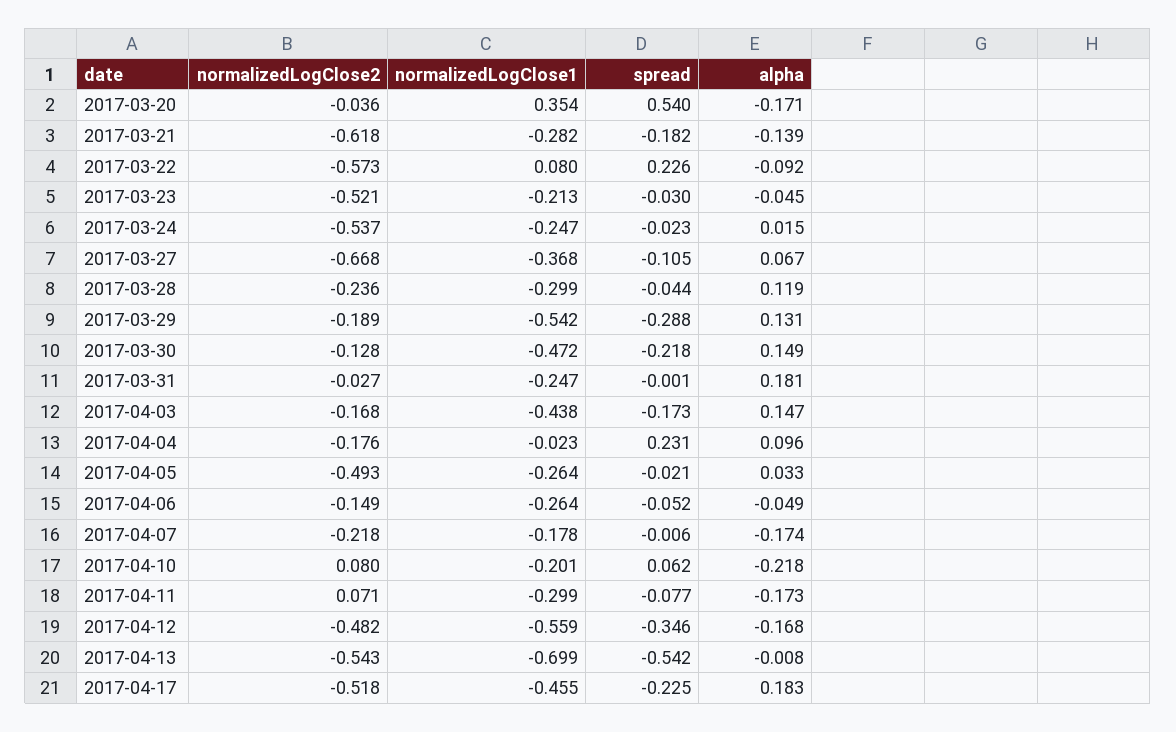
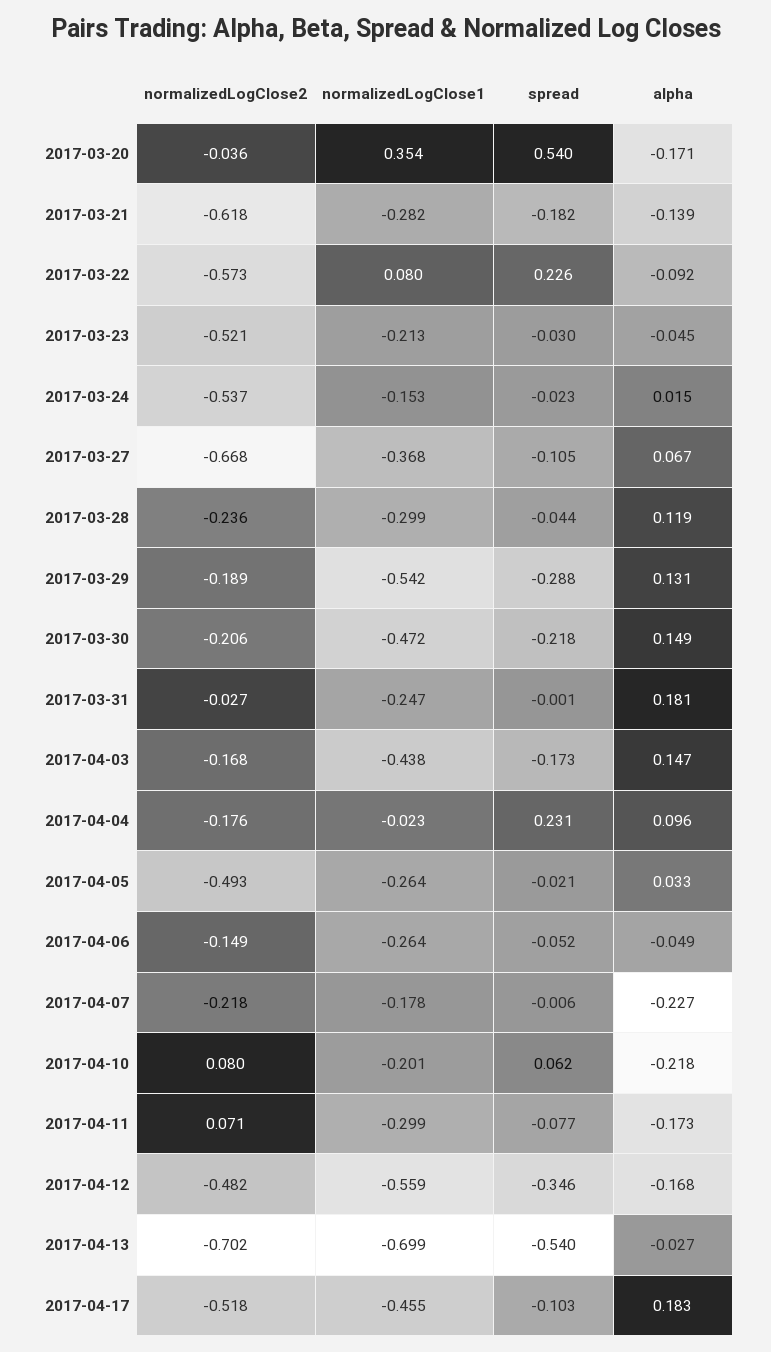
  {
    "normalizedLogClose2": {
      "2017-03-20": -0.036,
      "2017-03-21": -0.618,
      "2017-03-22": -0.573,
      "2017-03-23": -0.521,
      "2017-03-24": -0.537,
      "2017-03-27": -0.668,
      "2017-03-28": -0.236,
      "2017-03-29": -0.189,
-     "2017-03-30": -0.128,
+     "2017-03-30": -0.206,
      "2017-03-31": -0.027,
      "2017-04-03": -0.168,
      "2017-04-04": -0.176,
      "2017-04-05": -0.493,
      "2017-04-06": -0.149,
      "2017-04-07": -0.218,
      "2017-04-10": 0.08,
      "2017-04-11": 0.071,
      "2017-04-12": -0.482,
-     "2017-04-13": -0.543,
+     "2017-04-13": -0.702,
      "2017-04-17": -0.518
    },
    "normalizedLogClose1": {
      "2017-03-20": 0.354,
      "2017-03-21": -0.282,
      "2017-03-22": 0.08,
      "2017-03-23": -0.213,
-     "2017-03-24": -0.247,
+     "2017-03-24": -0.153,
      "2017-03-27": -0.368,
      "2017-03-28": -0.299,
      "2017-03-29": -0.542,
      "2017-03-30": -0.472,
      "2017-03-31": -0.247,
      "2017-04-03": -0.438,
      "2017-04-04": -0.023,
      "2017-04-05": -0.264,
      "2017-04-06": -0.264,
      "2017-04-07": -0.178,
      "2017-04-10": -0.201,
      "2017-04-11": -0.299,
      "2017-04-12": -0.559,
      "2017-04-13": -0.699,
      "2017-04-17": -0.455
    },
    "spread": {
      "2017-03-20": 0.54,
      "2017-03-21": -0.182,
      "2017-03-22": 0.226,
      "2017-03-23": -0.03,
      "2017-03-24": -0.023,
      "2017-03-27": -0.105,
      "2017-03-28": -0.044,
      "2017-03-29": -0.288,
      "2017-03-30": -0.218,
      "2017-03-31": -0.001,
      "2017-04-03": -0.173,
      "2017-04-04": 0.231,
      "2017-04-05": -0.021,
      "2017-04-06": -0.052,
      "2017-04-07": -0.006,
      "2017-04-10": 0.062,
      "2017-04-11": -0.077,
      "2017-04-12": -0.346,
-     "2017-04-13": -0.542,
+     "2017-04-13": -0.54,
-     "2017-04-17": -0.225
+     "2017-04-17": -0.103
    },
    "alpha": {
      "2017-03-20": -0.171,
      "2017-03-21": -0.139,
      "2017-03-22": -0.092,
      "2017-03-23": -0.045,
      "2017-03-24": 0.015,
      "2017-03-27": 0.067,
      "2017-03-28": 0.119,
      "2017-03-29": 0.131,
      "2017-03-30": 0.149,
      "2017-03-31": 0.181,
      "2017-04-03": 0.147,
      "2017-04-04": 0.096,
      "2017-04-05": 0.033,
      "2017-04-06": -0.049,
-     "2017-04-07": -0.174,
+     "2017-04-07": -0.227,
      "2017-04-10": -0.218,
      "2017-04-11": -0.173,
      "2017-04-12": -0.168,
-     "2017-04-13": -0.008,
+     "2017-04-13": -0.027,
      "2017-04-17": 0.183
    }
  }

